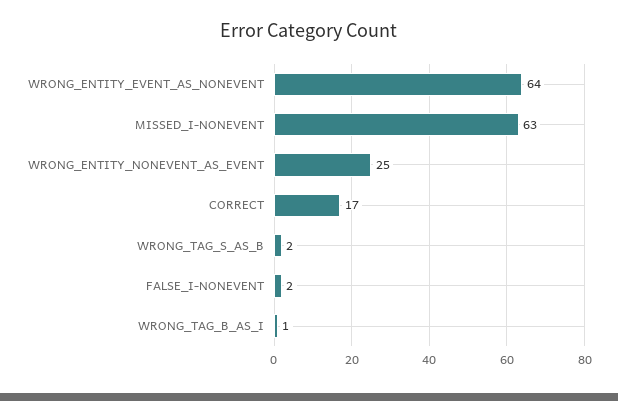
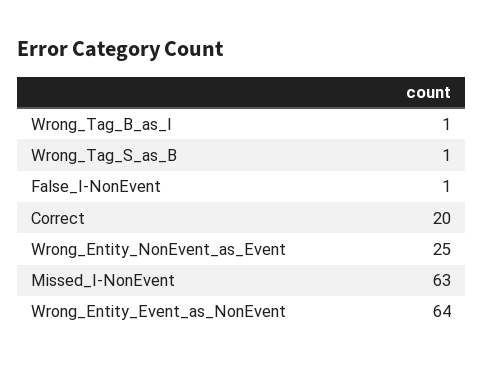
  {
    "WRONG_ENTITY_EVENT_AS_NONEVENT": 64,
    "MISSED_I-NONEVENT": 63,
    "WRONG_ENTITY_NONEVENT_AS_EVENT": 25,
-   "CORRECT": 17,
+   "CORRECT": 20,
-   "WRONG_TAG_S_AS_B": 2,
+   "WRONG_TAG_S_AS_B": 1,
-   "FALSE_I-NONEVENT": 2,
+   "FALSE_I-NONEVENT": 1,
    "WRONG_TAG_B_AS_I": 1
  }

